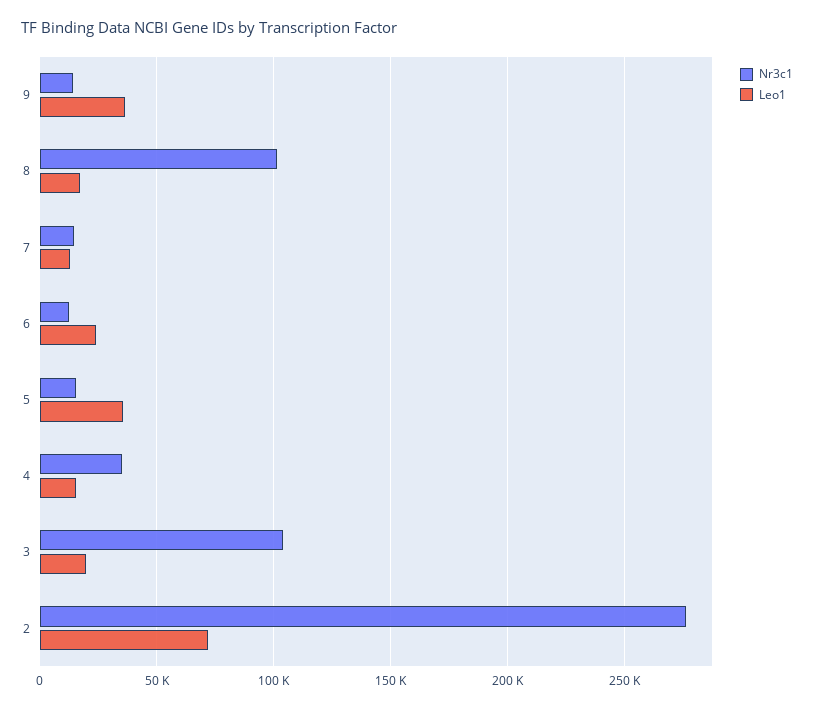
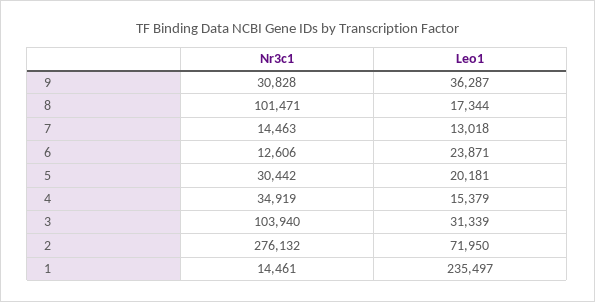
  {
    "Nr3c1": {
-     "9": 15000,
+     "9": 30828,
      "8": 101471,
      "7": 14463,
      "6": 12606,
-     "5": 15000,
+     "5": 30442,
      "4": 34919,
      "3": 103940,
-     "2": 276132
+     "2": 276132,
+     "1": 14461
    },
    "Leo1": {
      "9": 36287,
      "8": 17344,
      "7": 13018,
      "6": 23871,
-     "5": 35000,
+     "5": 20181,
      "4": 15379,
-     "3": 20000,
+     "3": 31339,
-     "2": 71950
+     "2": 71950,
+     "1": 235497
    }
  }

